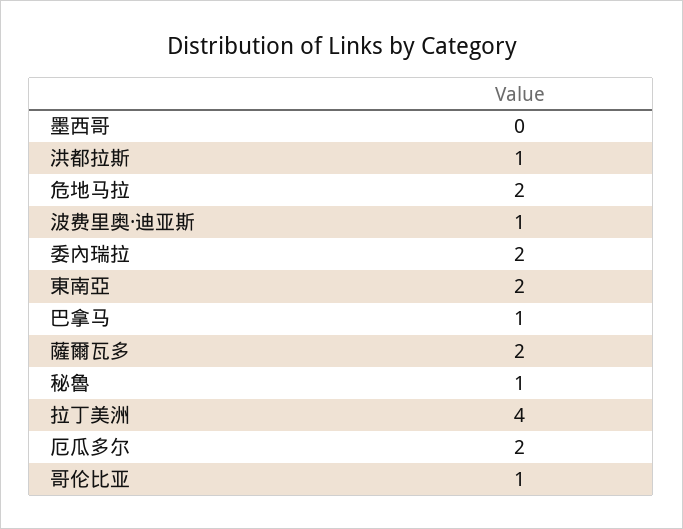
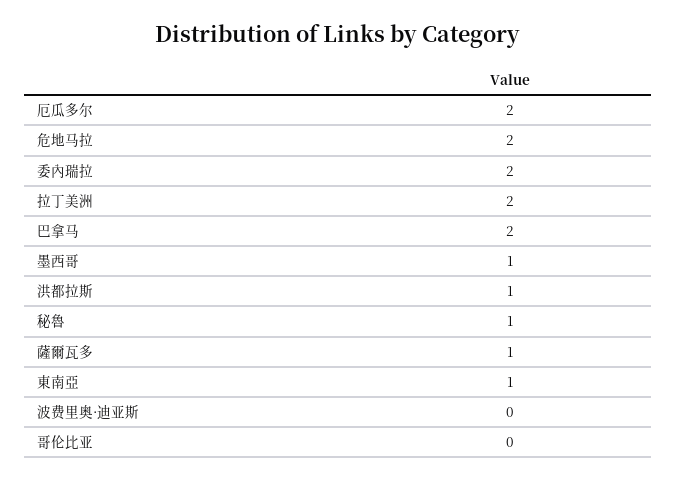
  {
-   "墨西哥": 0,
+   "墨西哥": 1,
    "洪都拉斯": 1,
    "危地马拉": 2,
-   "波费里奥·迪亚斯": 1,
+   "波费里奥·迪亚斯": 0,
    "委內瑞拉": 2,
-   "東南亞": 2,
+   "東南亞": 1,
-   "巴拿马": 1,
+   "巴拿马": 2,
-   "薩爾瓦多": 2,
+   "薩爾瓦多": 1,
    "秘魯": 1,
-   "拉丁美洲": 4,
+   "拉丁美洲": 2,
    "厄瓜多尔": 2,
-   "哥伦比亚": 1
+   "哥伦比亚": 0
  }

